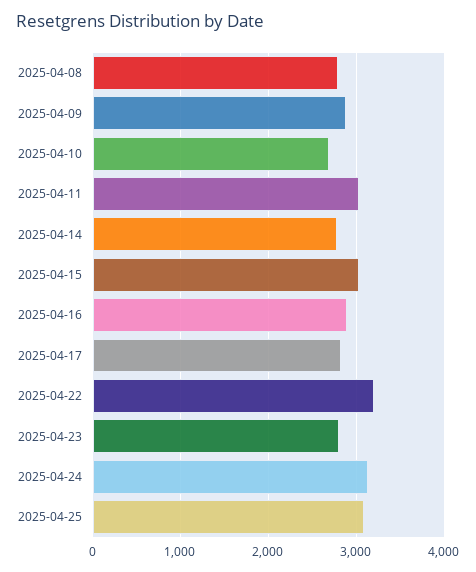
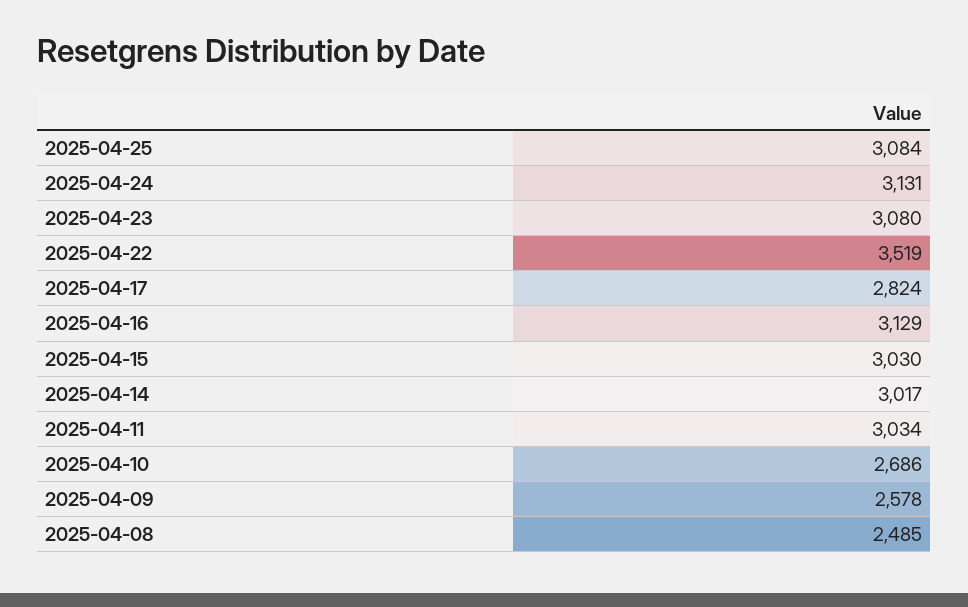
  {
-   "2025-04-08": 2800,
+   "2025-04-08": 2485,
-   "2025-04-09": 2900,
+   "2025-04-09": 2578,
    "2025-04-10": 2686,
    "2025-04-11": 3034,
-   "2025-04-14": 2800,
+   "2025-04-14": 3017,
    "2025-04-15": 3030,
-   "2025-04-16": 2900,
+   "2025-04-16": 3129,
    "2025-04-17": 2824,
-   "2025-04-22": 3200,
+   "2025-04-22": 3519,
-   "2025-04-23": 2800,
+   "2025-04-23": 3080,
    "2025-04-24": 3131,
    "2025-04-25": 3084
  }

